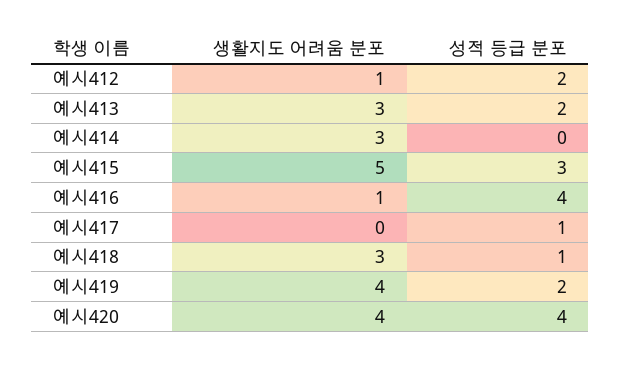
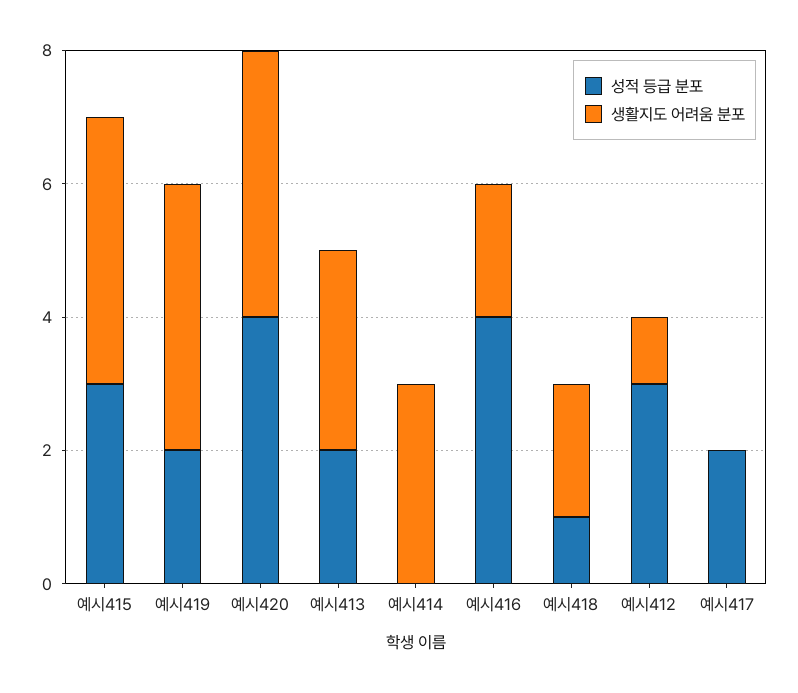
  {
    "생활지도 어려움 분포": {
      "예시412": 1,
      "예시413": 3,
      "예시414": 3,
-     "예시415": 5,
+     "예시415": 4,
-     "예시416": 1,
+     "예시416": 2,
      "예시417": 0,
-     "예시418": 3,
+     "예시418": 2,
      "예시419": 4,
      "예시420": 4
    },
    "성적 등급 분포": {
-     "예시412": 2,
+     "예시412": 3,
      "예시413": 2,
      "예시414": 0,
      "예시415": 3,
      "예시416": 4,
-     "예시417": 1,
+     "예시417": 2,
      "예시418": 1,
      "예시419": 2,
      "예시420": 4
    }
  }

